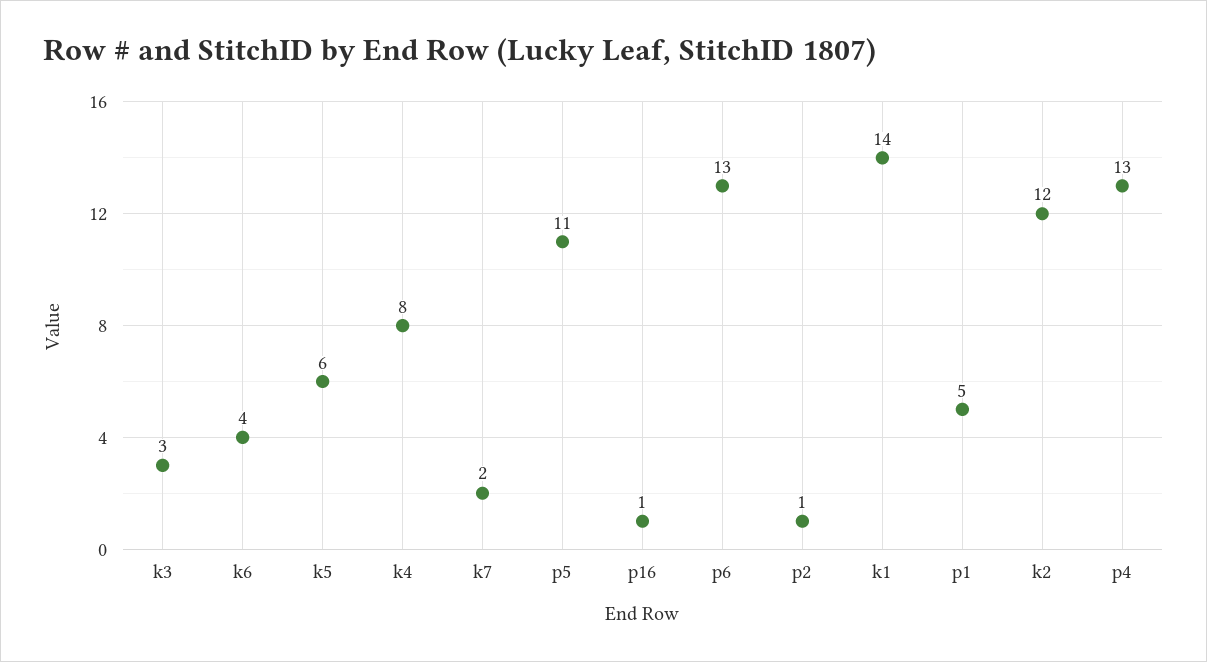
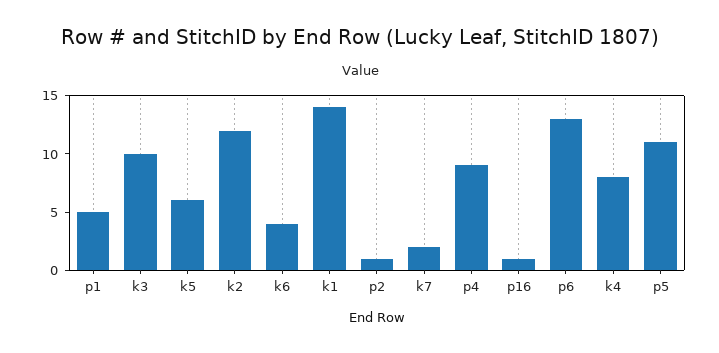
  {
-   "k3": 3,
+   "k3": 10,
    "k6": 4,
    "k5": 6,
    "k4": 8,
    "k7": 2,
    "p5": 11,
    "p16": 1,
    "p6": 13,
    "p2": 1,
    "k1": 14,
    "p1": 5,
    "k2": 12,
-   "p4": 13
+   "p4": 9
  }

